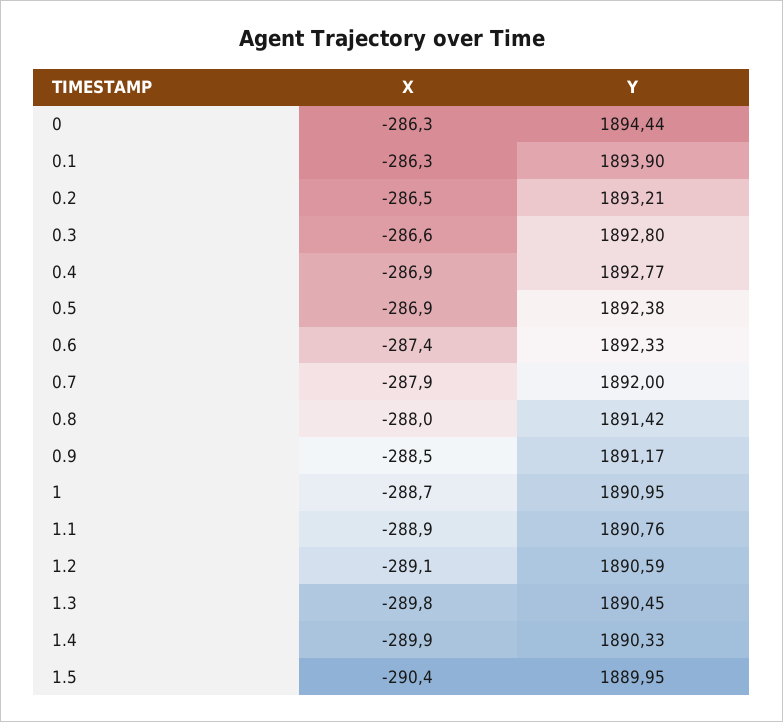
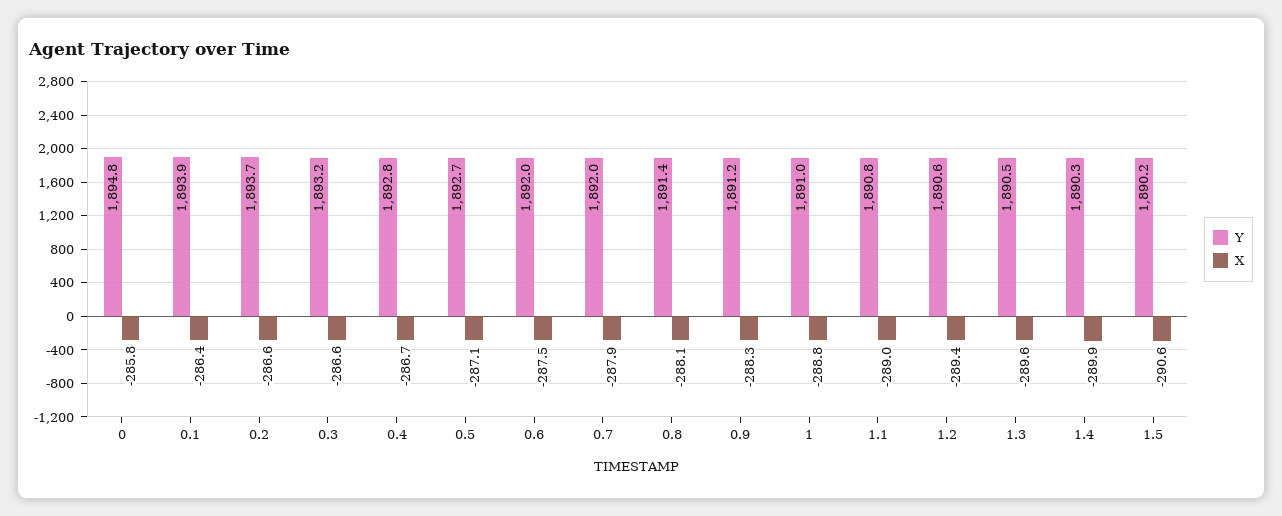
  {
    "X": {
-     "0": -286.3,
+     "0": -285.8,
-     "0.1": -286.3,
+     "0.1": -286.4,
-     "0.2": -286.5,
+     "0.2": -286.6,
      "0.3": -286.6,
-     "0.4": -286.9,
+     "0.4": -286.7,
-     "0.5": -286.9,
+     "0.5": -287.1,
-     "0.6": -287.4,
+     "0.6": -287.5,
      "0.7": -287.9,
-     "0.8": -288,
+     "0.8": -288.1,
-     "0.9": -288.5,
+     "0.9": -288.3,
-     "1": -288.7,
+     "1": -288.8,
-     "1.1": -288.9,
+     "1.1": -289,
-     "1.2": -289.1,
+     "1.2": -289.4,
-     "1.3": -289.8,
+     "1.3": -289.6,
      "1.4": -289.9,
-     "1.5": -290.4
+     "1.5": -290.6
    },
    "Y": {
-     "0": 1894.44,
+     "0": 1894.8,
      "0.1": 1893.9,
-     "0.2": 1893.21,
+     "0.2": 1893.7,
-     "0.3": 1892.8,
+     "0.3": 1893.2,
      "0.4": 1892.77,
-     "0.5": 1892.38,
+     "0.5": 1892.7,
-     "0.6": 1892.33,
+     "0.6": 1892,
      "0.7": 1892,
      "0.8": 1891.42,
      "0.9": 1891.17,
      "1": 1890.95,
      "1.1": 1890.76,
      "1.2": 1890.59,
      "1.3": 1890.45,
      "1.4": 1890.33,
-     "1.5": 1889.95
+     "1.5": 1890.2
    }
  }

